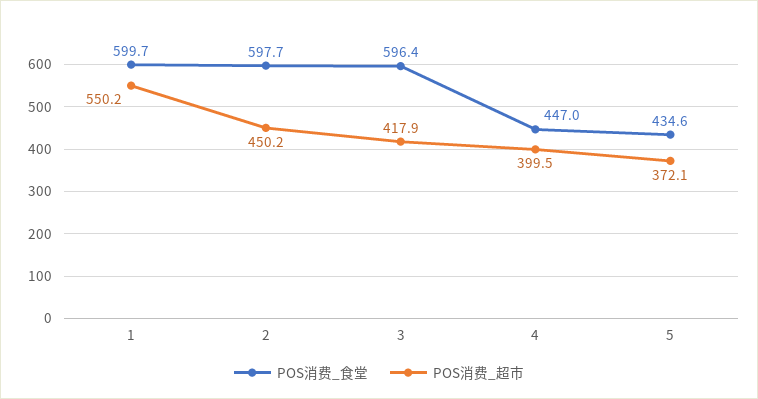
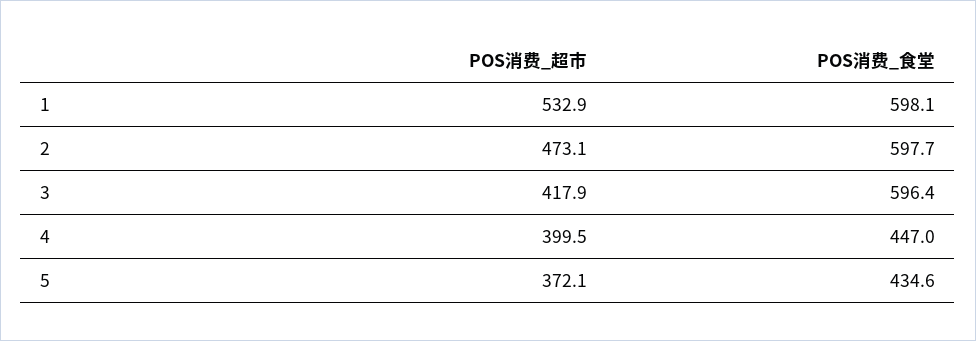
  {
    "POS消费_食堂": {
-     "1": 599.7,
+     "1": 598.1,
      "2": 597.7,
      "3": 596.4,
      "4": 447,
      "5": 434.6
    },
    "POS消费_超市": {
-     "1": 550.2,
+     "1": 532.9,
-     "2": 450.2,
+     "2": 473.1,
      "3": 417.9,
      "4": 399.5,
      "5": 372.1
    }
  }

